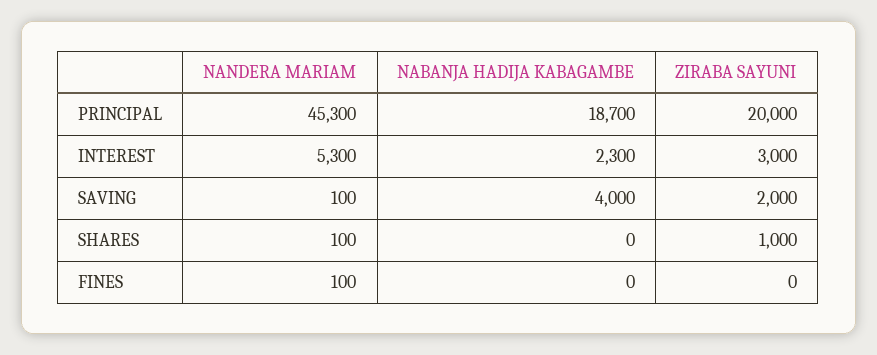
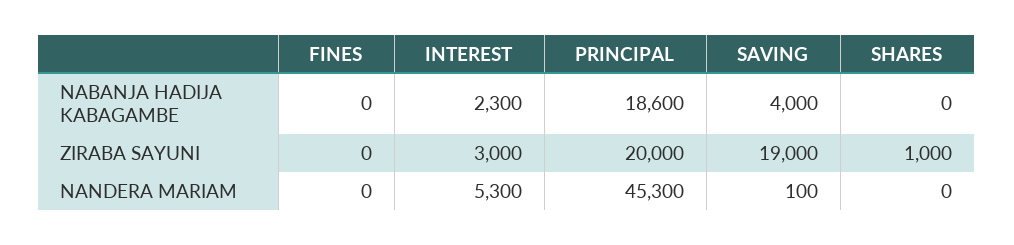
  {
    "NANDERA MARIAM": {
      "PRINCIPAL": 45300,
      "INTEREST": 5300,
      "SAVING": 100,
-     "SHARES": 100,
+     "SHARES": 0,
-     "FINES": 100
+     "FINES": 0
    },
    "NABANJA HADIJA KABAGAMBE": {
-     "PRINCIPAL": 18700,
+     "PRINCIPAL": 18600,
      "INTEREST": 2300,
      "SAVING": 4000,
      "SHARES": 0,
      "FINES": 0
    },
    "ZIRABA SAYUNI": {
      "PRINCIPAL": 20000,
      "INTEREST": 3000,
-     "SAVING": 2000,
+     "SAVING": 19000,
      "SHARES": 1000,
      "FINES": 0
    }
  }

